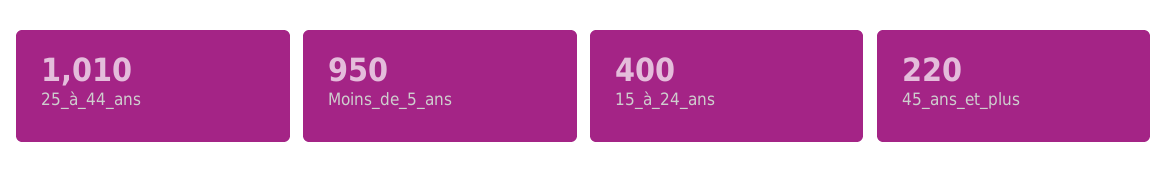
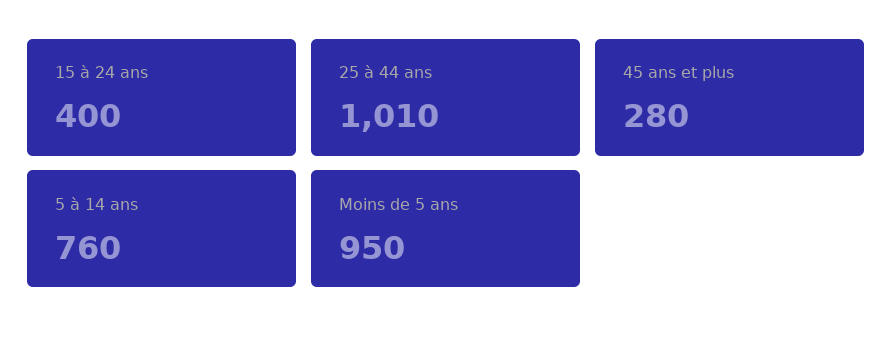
  {
    "25_à_44_ans": 1010,
    "Moins_de_5_ans": 950,
    "15_à_24_ans": 400,
-   "45_ans_et_plus": 220
+   "45_ans_et_plus": 280,
+   "5 à 14 ans": 760
  }

